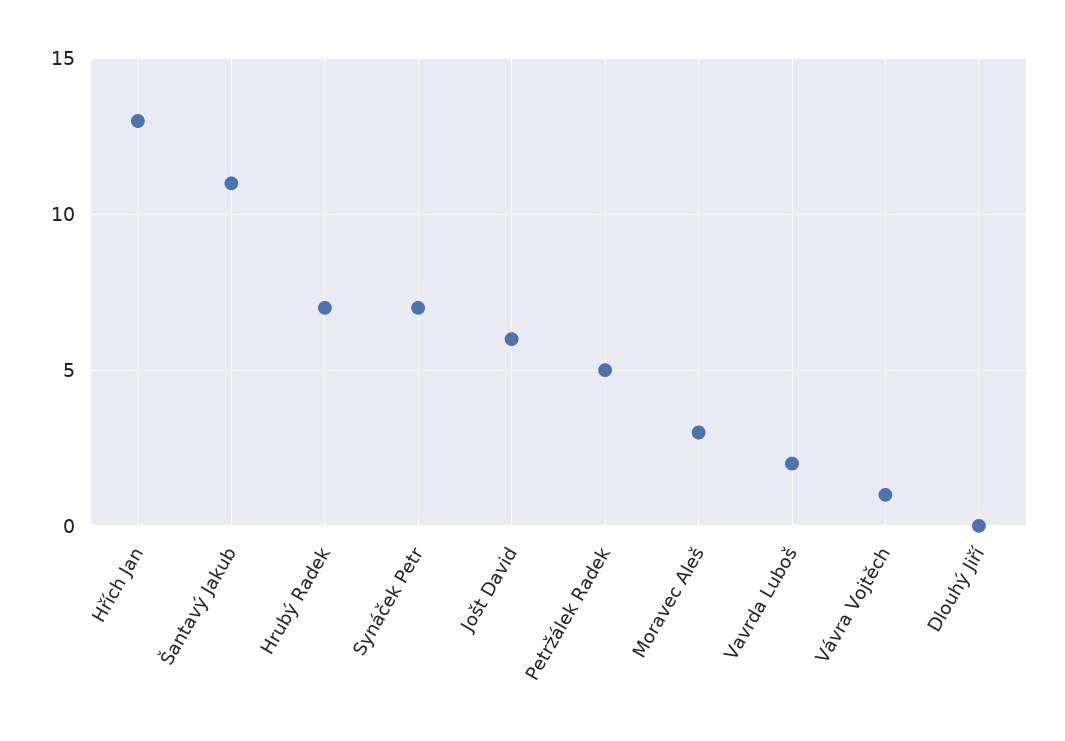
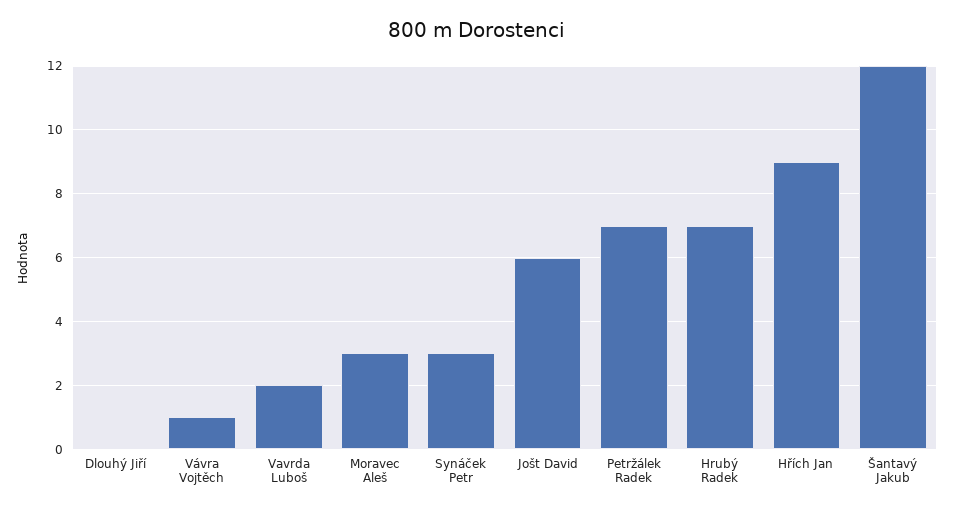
  {
-   "Hřích Jan": 13,
+   "Hřích Jan": 9,
-   "Šantavý Jakub": 11,
+   "Šantavý Jakub": 12,
    "Hrubý Radek": 7,
-   "Synáček Petr": 7,
+   "Synáček Petr": 3,
    "Jošt David": 6,
-   "Petržálek Radek": 5,
+   "Petržálek Radek": 7,
    "Moravec Aleš": 3,
    "Vavrda Luboš": 2,
    "Vávra Vojtěch": 1,
    "Dlouhý Jiří": 0
  }

